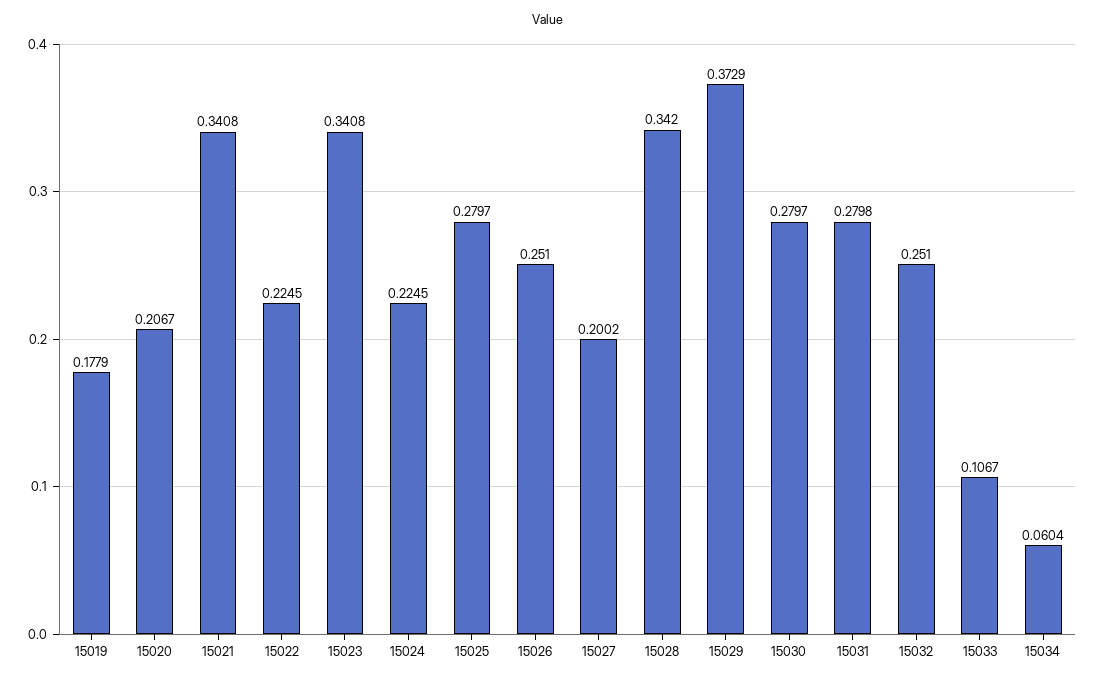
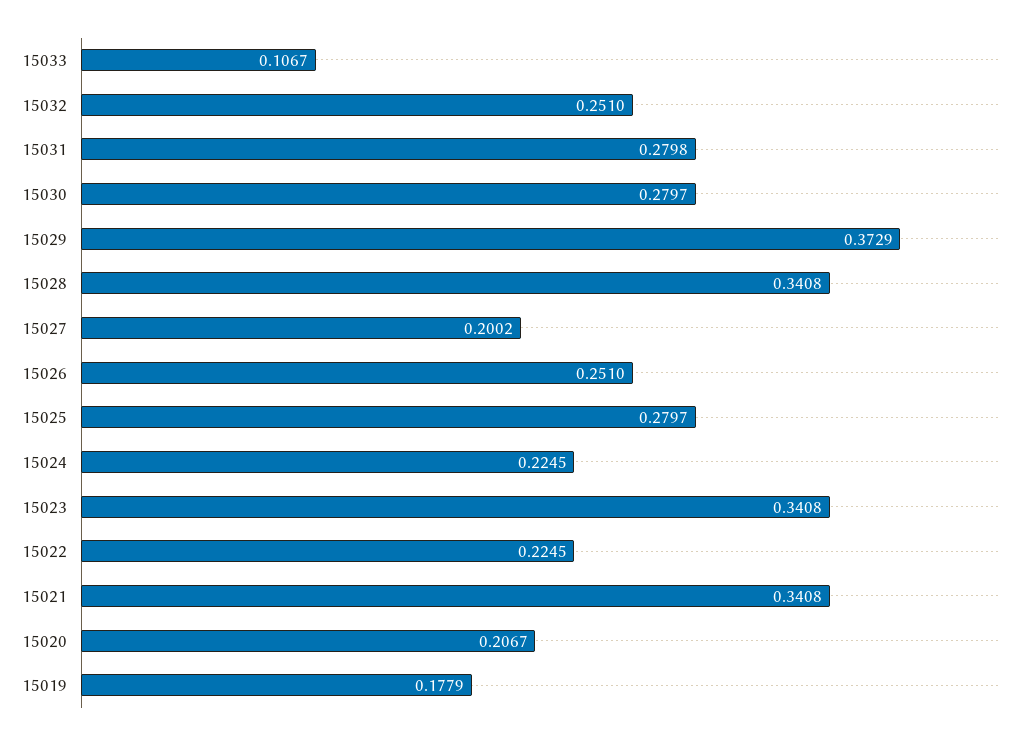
  {
    "15019": 0.1779,
    "15020": 0.2067,
    "15021": 0.3408,
    "15022": 0.2245,
    "15023": 0.3408,
    "15024": 0.2245,
    "15025": 0.2797,
    "15026": 0.251,
    "15027": 0.2002,
-   "15028": 0.342,
+   "15028": 0.3408,
    "15029": 0.3729,
    "15030": 0.2797,
    "15031": 0.2798,
    "15032": 0.251,
-   "15033": 0.1067,
+   "15033": 0.1067
-   "15034": 0.0604
  }

